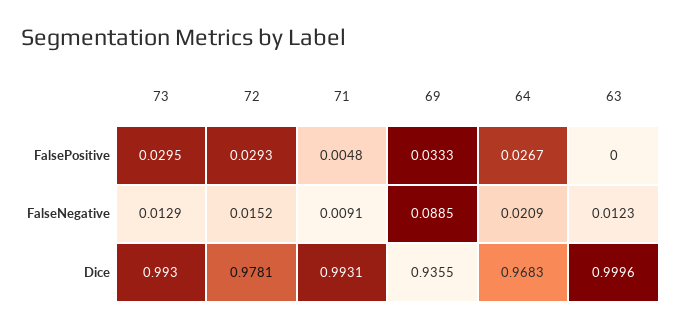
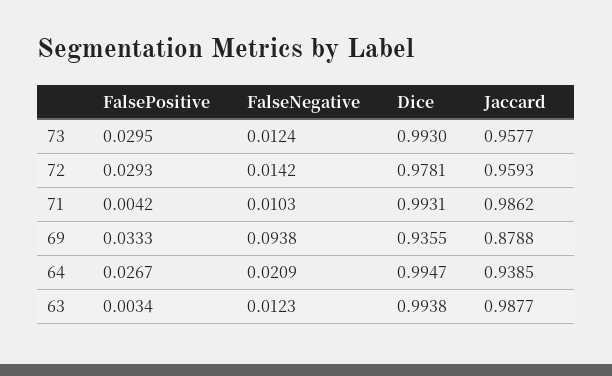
  {
    "73": {
      "FalsePositive": 0.0295,
-     "FalseNegative": 0.0129,
+     "FalseNegative": 0.0124,
-     "Dice": 0.993
+     "Dice": 0.993,
+     "Jaccard": 0.9577
    },
    "72": {
      "FalsePositive": 0.0293,
-     "FalseNegative": 0.0152,
+     "FalseNegative": 0.0142,
-     "Dice": 0.9781
+     "Dice": 0.9781,
+     "Jaccard": 0.9593
    },
    "71": {
-     "FalsePositive": 0.0048,
+     "FalsePositive": 0.0042,
-     "FalseNegative": 0.0091,
+     "FalseNegative": 0.0103,
-     "Dice": 0.9931
+     "Dice": 0.9931,
+     "Jaccard": 0.9862
    },
    "69": {
      "FalsePositive": 0.0333,
-     "FalseNegative": 0.0885,
+     "FalseNegative": 0.0938,
-     "Dice": 0.9355
+     "Dice": 0.9355,
+     "Jaccard": 0.8788
    },
    "64": {
      "FalsePositive": 0.0267,
      "FalseNegative": 0.0209,
-     "Dice": 0.9683
+     "Dice": 0.9947,
+     "Jaccard": 0.9385
    },
    "63": {
-     "FalsePositive": 0,
+     "FalsePositive": 0.0034,
      "FalseNegative": 0.0123,
-     "Dice": 0.9996
+     "Dice": 0.9938,
+     "Jaccard": 0.9877
    }
  }

